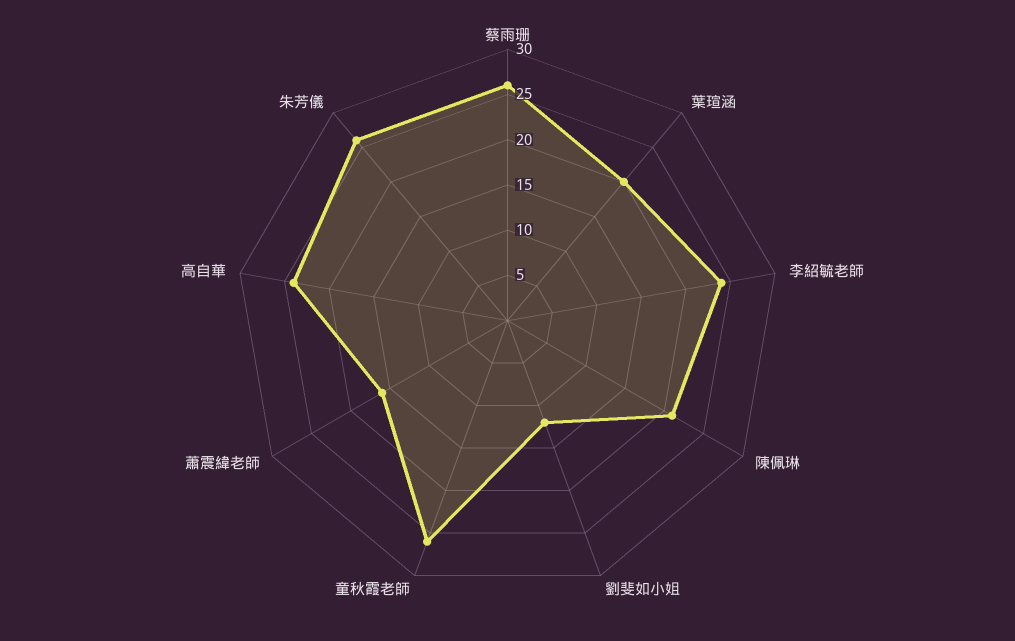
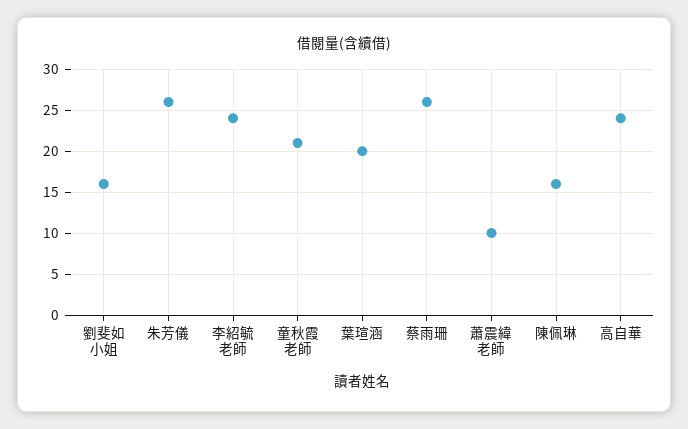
  {
    "蔡雨珊": 26,
    "葉瑄涵": 20,
    "李紹毓老師": 24,
-   "陳佩琳": 21,
+   "陳佩琳": 16,
-   "劉斐如小姐": 12,
+   "劉斐如小姐": 16,
-   "童秋霞老師": 26,
+   "童秋霞老師": 21,
-   "蕭震緯老師": 16,
+   "蕭震緯老師": 10,
    "高自華": 24,
    "朱芳儀": 26
  }

